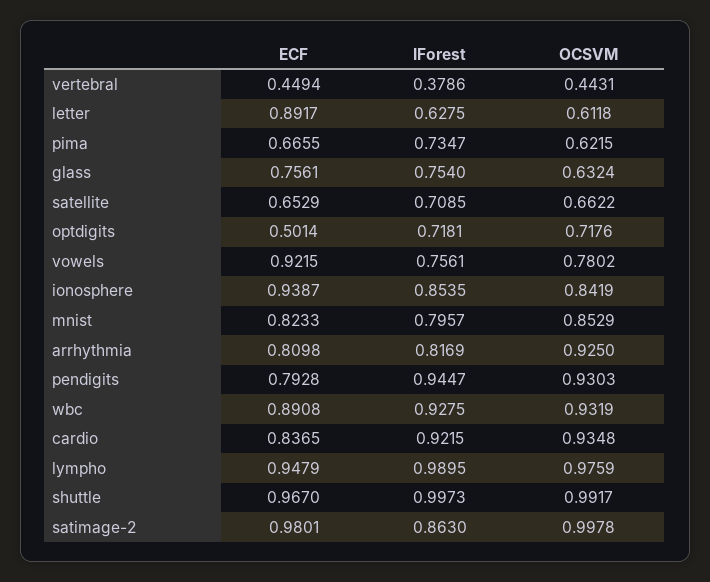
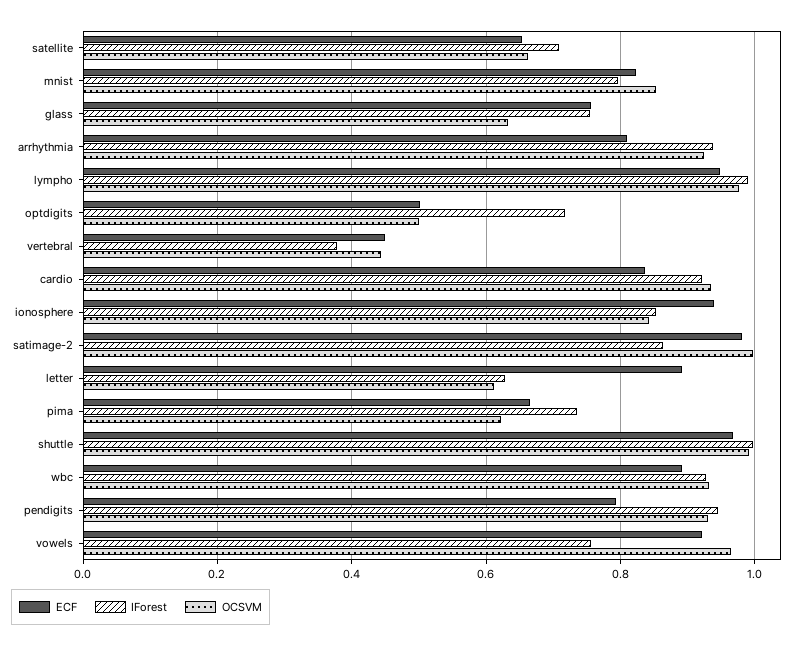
  {
    "ECF": {
      "vertebral": 0.4494,
      "letter": 0.8917,
      "pima": 0.6655,
      "glass": 0.7561,
      "satellite": 0.6529,
      "optdigits": 0.5014,
      "vowels": 0.9215,
      "ionosphere": 0.9387,
      "mnist": 0.8233,
      "arrhythmia": 0.8098,
      "pendigits": 0.7928,
      "wbc": 0.8908,
      "cardio": 0.8365,
      "lympho": 0.9479,
      "shuttle": 0.967,
      "satimage-2": 0.9801
    },
    "IForest": {
      "vertebral": 0.3786,
      "letter": 0.6275,
      "pima": 0.7347,
      "glass": 0.754,
      "satellite": 0.7085,
      "optdigits": 0.7181,
      "vowels": 0.7561,
      "ionosphere": 0.8535,
      "mnist": 0.7957,
-     "arrhythmia": 0.8169,
+     "arrhythmia": 0.94,
      "pendigits": 0.9447,
      "wbc": 0.9275,
      "cardio": 0.9215,
      "lympho": 0.9895,
      "shuttle": 0.9973,
      "satimage-2": 0.863
    },
    "OCSVM": {
      "vertebral": 0.4431,
      "letter": 0.6118,
      "pima": 0.6215,
      "glass": 0.6324,
      "satellite": 0.6622,
-     "optdigits": 0.7176,
+     "optdigits": 0.5,
-     "vowels": 0.7802,
+     "vowels": 0.96,
      "ionosphere": 0.8419,
      "mnist": 0.8529,
      "arrhythmia": 0.925,
      "pendigits": 0.9303,
      "wbc": 0.9319,
      "cardio": 0.9348,
      "lympho": 0.9759,
      "shuttle": 0.9917,
      "satimage-2": 0.9978
    }
  }

